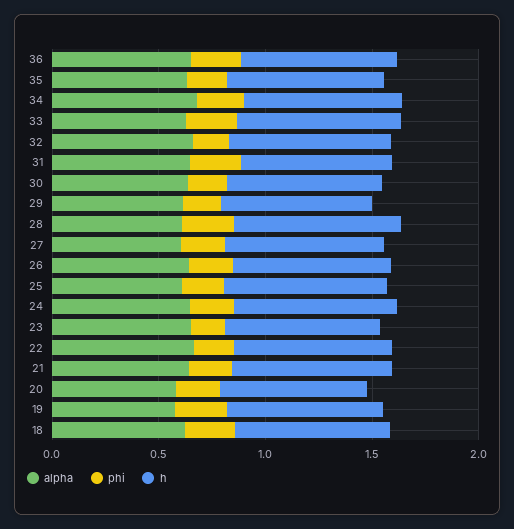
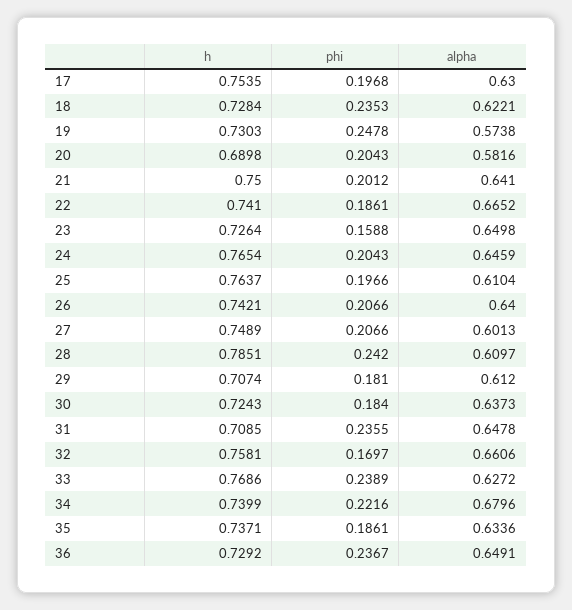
  {
    "alpha": {
      "36": 0.6491,
      "35": 0.6336,
      "34": 0.6796,
      "33": 0.6272,
      "32": 0.6606,
      "31": 0.6478,
      "30": 0.6373,
      "29": 0.612,
      "28": 0.6097,
      "27": 0.6013,
      "26": 0.64,
      "25": 0.6104,
      "24": 0.6459,
      "23": 0.6498,
      "22": 0.6652,
      "21": 0.641,
      "20": 0.5816,
      "19": 0.5738,
-     "18": 0.6221
+     "18": 0.6221,
+     "17": 0.63
    },
    "phi": {
      "36": 0.2367,
      "35": 0.1861,
      "34": 0.2216,
      "33": 0.2389,
      "32": 0.1697,
      "31": 0.2355,
      "30": 0.184,
      "29": 0.181,
      "28": 0.242,
      "27": 0.2066,
      "26": 0.2066,
      "25": 0.1966,
      "24": 0.2043,
      "23": 0.1588,
      "22": 0.1861,
      "21": 0.2012,
      "20": 0.2043,
      "19": 0.2478,
-     "18": 0.2353
+     "18": 0.2353,
+     "17": 0.1968
    },
    "h": {
      "36": 0.7292,
      "35": 0.7371,
      "34": 0.7399,
      "33": 0.7686,
      "32": 0.7581,
      "31": 0.7085,
      "30": 0.7243,
      "29": 0.7074,
      "28": 0.7851,
      "27": 0.7489,
      "26": 0.7421,
      "25": 0.7637,
      "24": 0.7654,
      "23": 0.7264,
      "22": 0.741,
      "21": 0.75,
      "20": 0.6898,
      "19": 0.7303,
-     "18": 0.7284
+     "18": 0.7284,
+     "17": 0.7535
    }
  }

